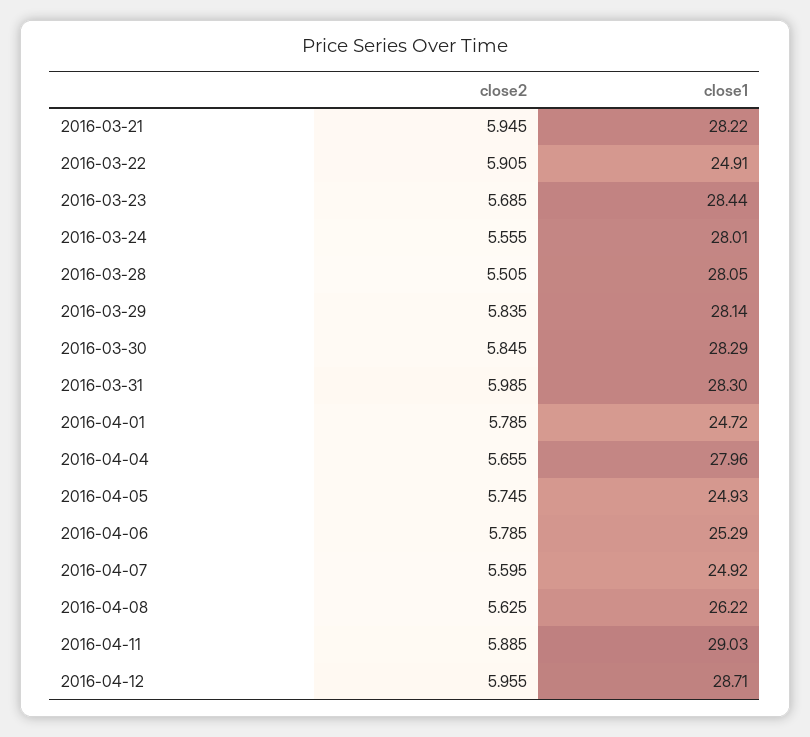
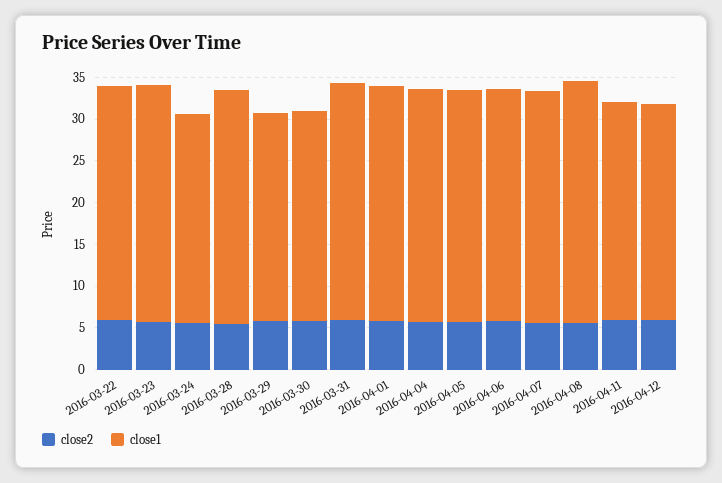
  {
    "close2": {
-     "2016-03-21": 5.945,
      "2016-03-22": 5.905,
      "2016-03-23": 5.685,
      "2016-03-24": 5.555,
      "2016-03-28": 5.505,
      "2016-03-29": 5.835,
      "2016-03-30": 5.845,
      "2016-03-31": 5.985,
      "2016-04-01": 5.785,
      "2016-04-04": 5.655,
      "2016-04-05": 5.745,
      "2016-04-06": 5.785,
      "2016-04-07": 5.595,
      "2016-04-08": 5.625,
      "2016-04-11": 5.885,
      "2016-04-12": 5.955
    },
    "close1": {
-     "2016-03-21": 28.22,
-     "2016-03-22": 24.91,
+     "2016-03-22": 28,
      "2016-03-23": 28.44,
-     "2016-03-24": 28.01,
+     "2016-03-24": 25,
      "2016-03-28": 28.05,
-     "2016-03-29": 28.14,
+     "2016-03-29": 25,
-     "2016-03-30": 28.29,
+     "2016-03-30": 25,
      "2016-03-31": 28.3,
-     "2016-04-01": 24.72,
+     "2016-04-01": 28,
      "2016-04-04": 27.96,
-     "2016-04-05": 24.93,
+     "2016-04-05": 28,
-     "2016-04-06": 25.29,
+     "2016-04-06": 28,
-     "2016-04-07": 24.92,
+     "2016-04-07": 28,
-     "2016-04-08": 26.22,
+     "2016-04-08": 29,
-     "2016-04-11": 29.03,
+     "2016-04-11": 26,
-     "2016-04-12": 28.71
+     "2016-04-12": 26
    }
  }

